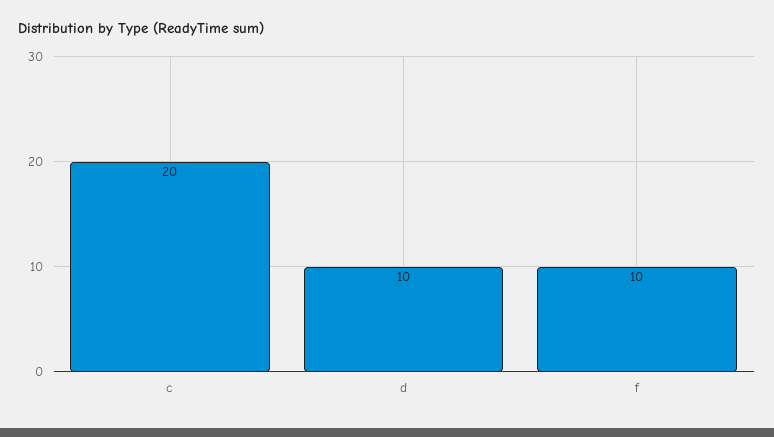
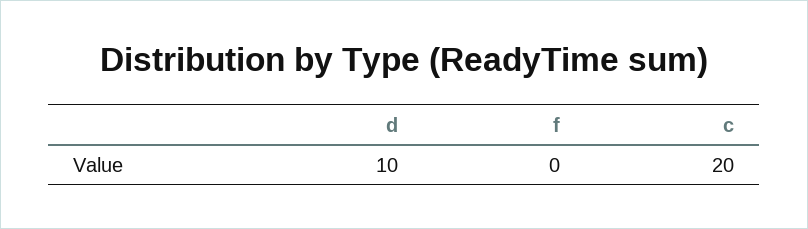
  {
    "c": 20,
    "d": 10,
-   "f": 10
+   "f": 0
  }

